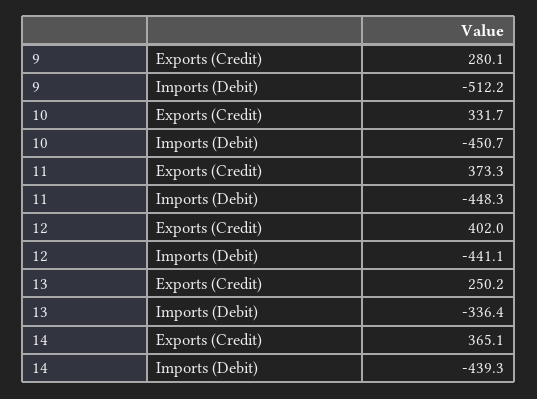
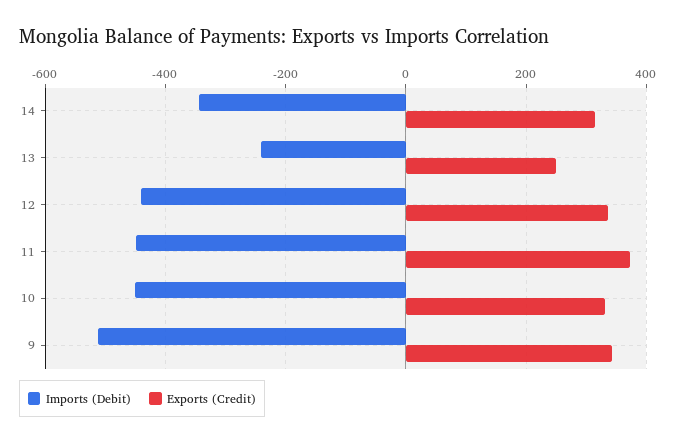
  {
    "Exports (Credit)": {
-     "9": 280.1,
+     "9": 340,
      "10": 331.7,
      "11": 373.3,
-     "12": 402,
+     "12": 340,
      "13": 250.2,
-     "14": 365.1
+     "14": 320
    },
    "Imports (Debit)": {
      "9": -512.2,
      "10": -450.7,
      "11": -448.3,
      "12": -441.1,
-     "13": -336.4,
+     "13": -240,
-     "14": -439.3
+     "14": -340
    }
  }

